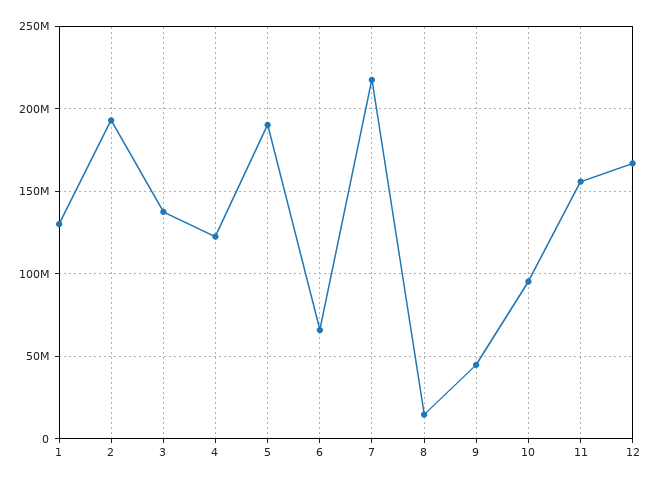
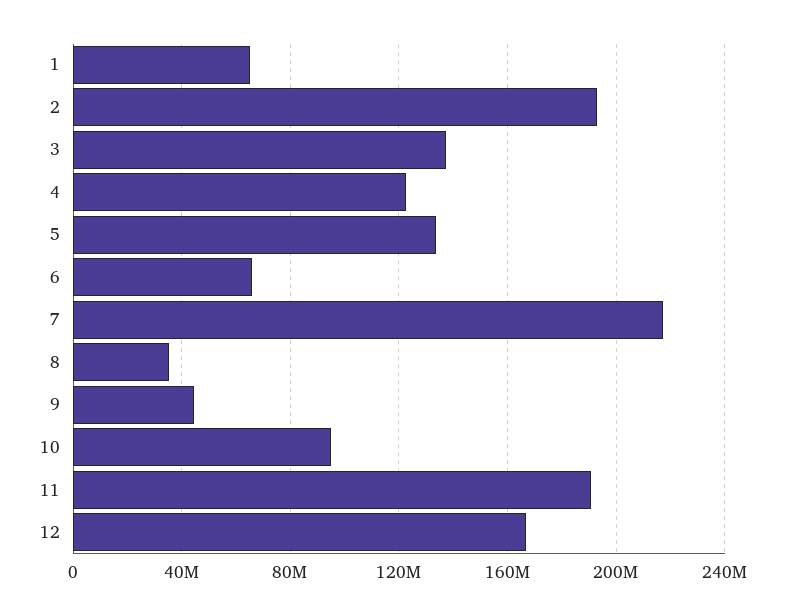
  {
-   "1": 130000000,
+   "1": 65000000,
    "2": 195000000,
    "3": 135000000,
    "4": 120000000,
-   "5": 190000000,
+   "5": 135000000,
    "6": 65000000,
    "7": 215000000,
-   "8": 15000000,
+   "8": 35000000,
    "9": 45000000,
    "10": 95000000,
-   "11": 155000000,
+   "11": 190000000,
    "12": 165000000
  }

